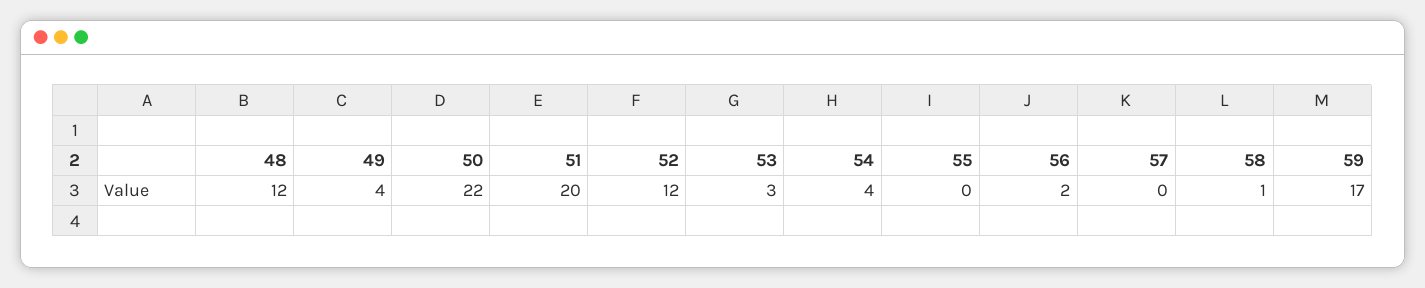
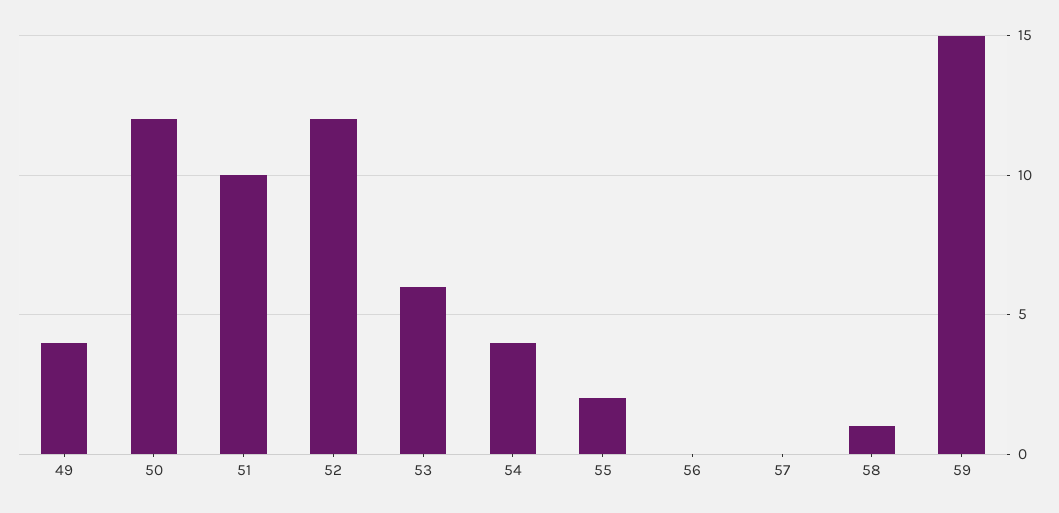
  {
-   "48": 12,
    "49": 4,
-   "50": 22,
+   "50": 12,
-   "51": 20,
+   "51": 10,
    "52": 12,
-   "53": 3,
+   "53": 6,
    "54": 4,
-   "55": 0,
+   "55": 2,
-   "56": 2,
+   "56": 0,
    "57": 0,
    "58": 1,
-   "59": 17
+   "59": 15
  }

